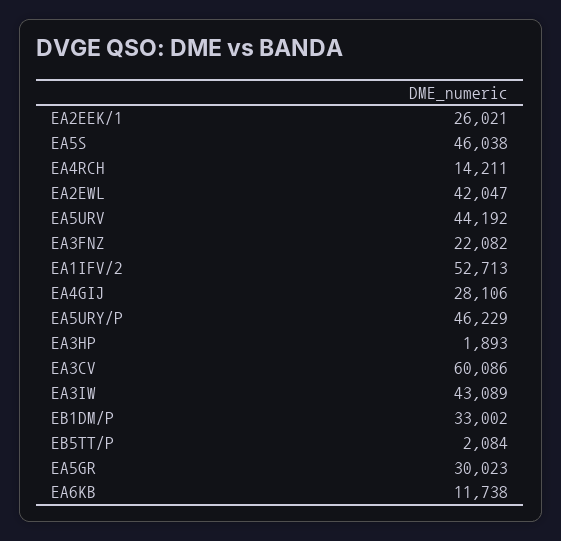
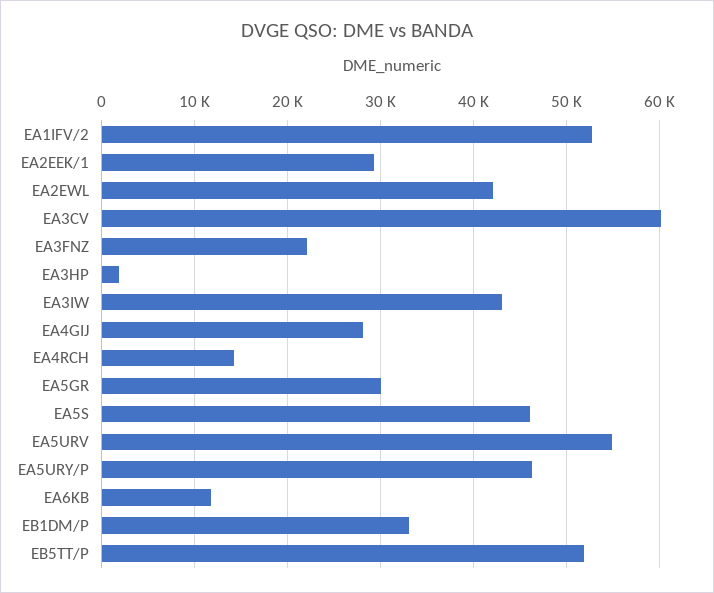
  {
-   "EA2EEK/1": 26021,
+   "EA2EEK/1": 29000,
    "EA5S": 46038,
    "EA4RCH": 14211,
    "EA2EWL": 42047,
-   "EA5URV": 44192,
+   "EA5URV": 55000,
    "EA3FNZ": 22082,
    "EA1IFV/2": 52713,
    "EA4GIJ": 28106,
    "EA5URY/P": 46229,
    "EA3HP": 1893,
    "EA3CV": 60086,
    "EA3IW": 43089,
    "EB1DM/P": 33002,
-   "EB5TT/P": 2084,
+   "EB5TT/P": 52000,
    "EA5GR": 30023,
    "EA6KB": 11738
  }

